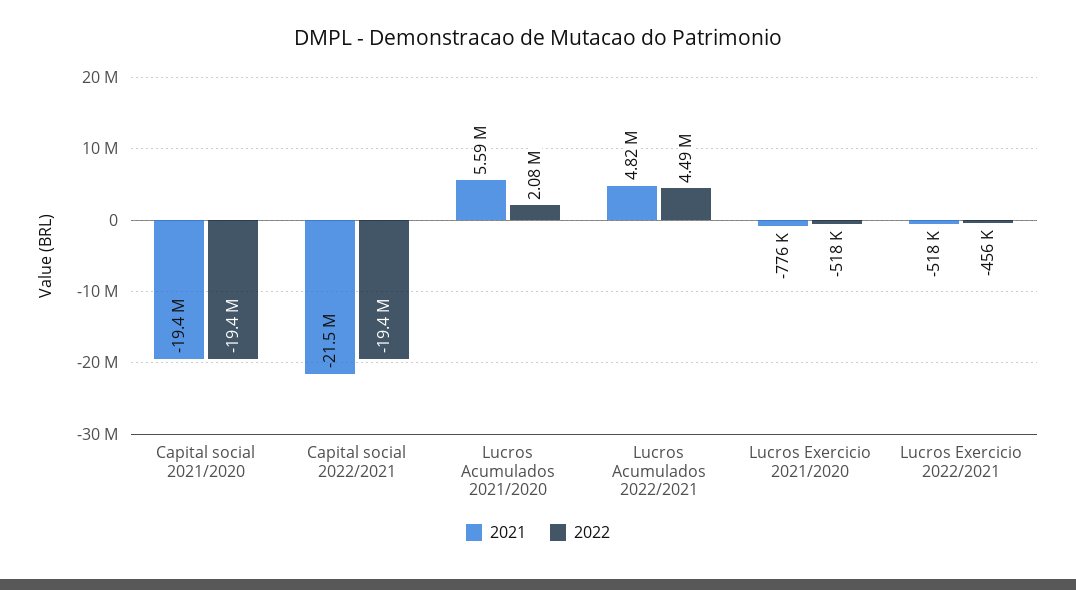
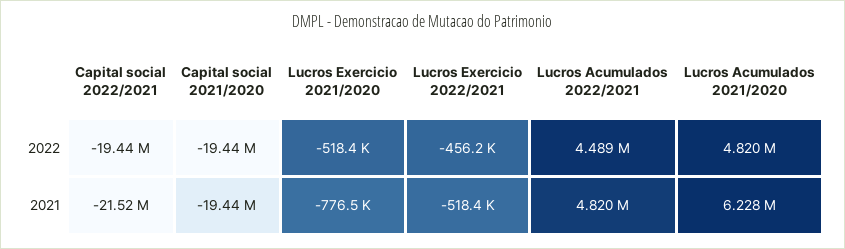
  {
    "2021": {
      "Capital social 2021/2020": -19440000,
      "Capital social 2022/2021": -21520000,
-     "Lucros Acumulados 2021/2020": 5590000,
+     "Lucros Acumulados 2021/2020": 6228000,
      "Lucros Acumulados 2022/2021": 4820000,
      "Lucros Exercicio 2021/2020": -776500,
      "Lucros Exercicio 2022/2021": -518400
    },
    "2022": {
      "Capital social 2021/2020": -19440000,
      "Capital social 2022/2021": -19440000,
-     "Lucros Acumulados 2021/2020": 2080000,
+     "Lucros Acumulados 2021/2020": 4820000,
      "Lucros Acumulados 2022/2021": 4489000,
      "Lucros Exercicio 2021/2020": -518400,
      "Lucros Exercicio 2022/2021": -456200
    }
  }

